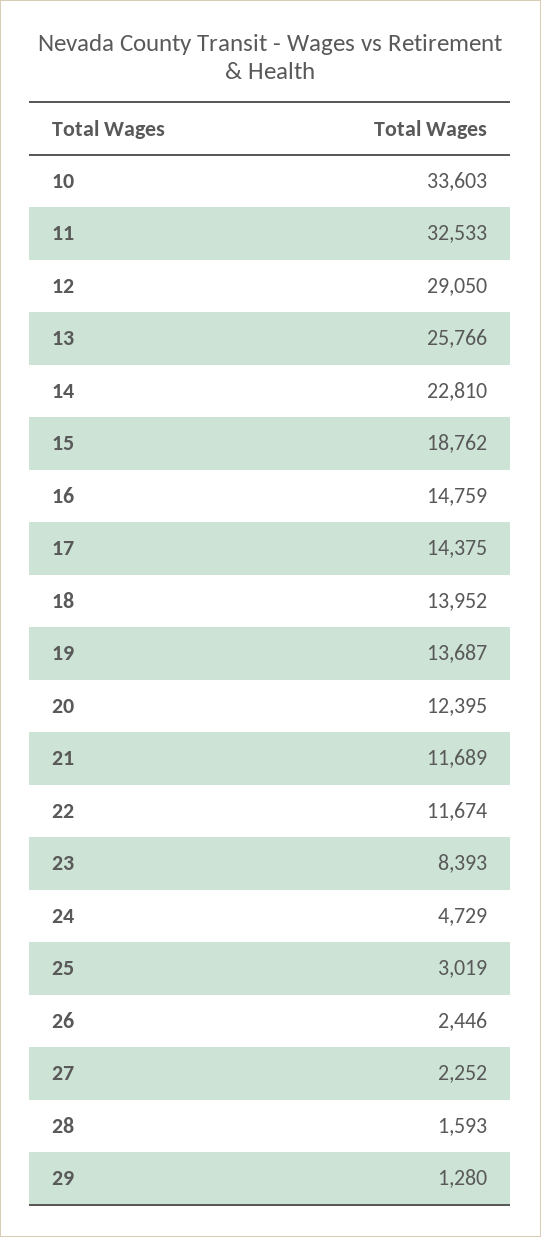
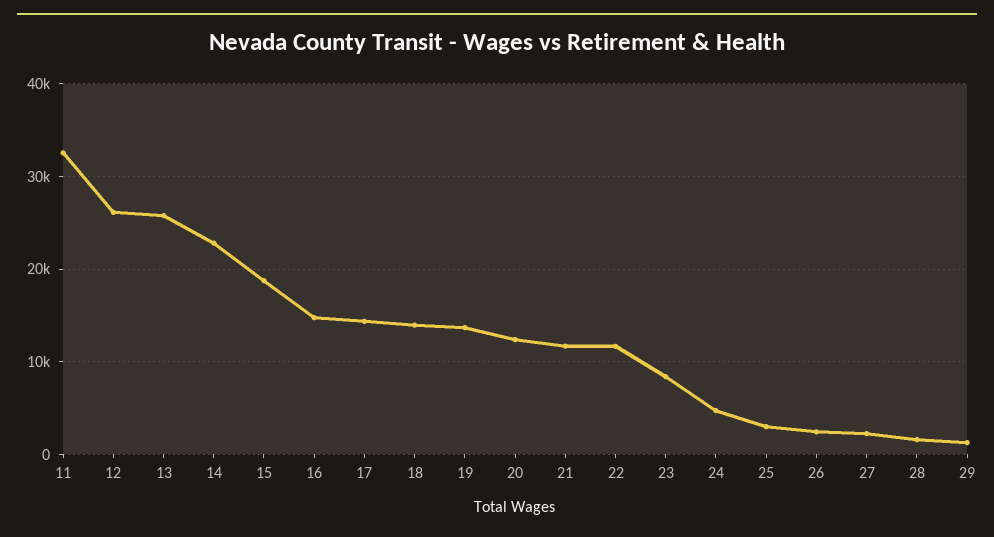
  {
-   "10": 33603,
    "11": 32533,
-   "12": 29050,
+   "12": 26000,
    "13": 25766,
    "14": 22810,
    "15": 18762,
    "16": 14759,
    "17": 14375,
    "18": 13952,
    "19": 13687,
    "20": 12395,
    "21": 11689,
    "22": 11674,
    "23": 8393,
    "24": 4729,
    "25": 3019,
    "26": 2446,
    "27": 2252,
    "28": 1593,
    "29": 1280
  }

